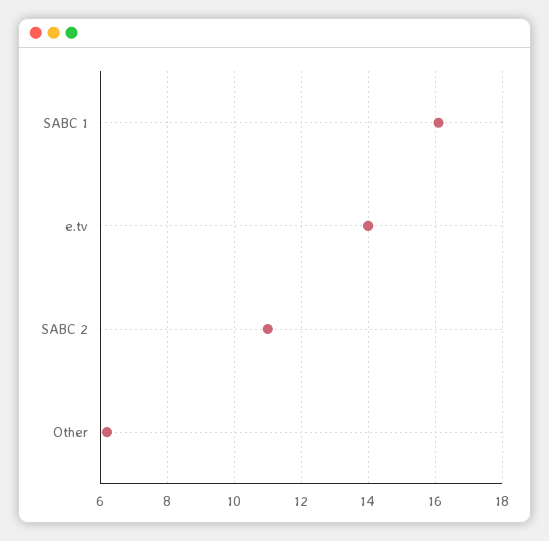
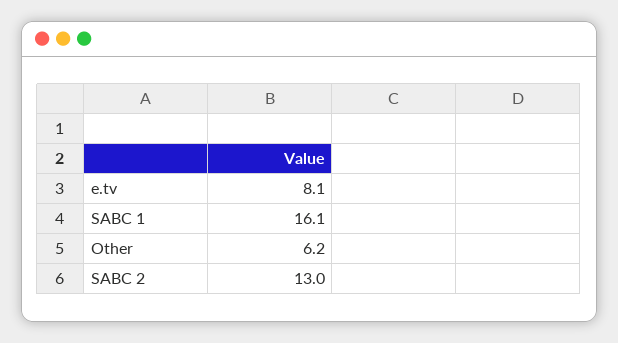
  {
    "SABC 1": 16.1,
-   "e.tv": 14,
+   "e.tv": 8.1,
-   "SABC 2": 11,
+   "SABC 2": 13,
    "Other": 6.2
  }

